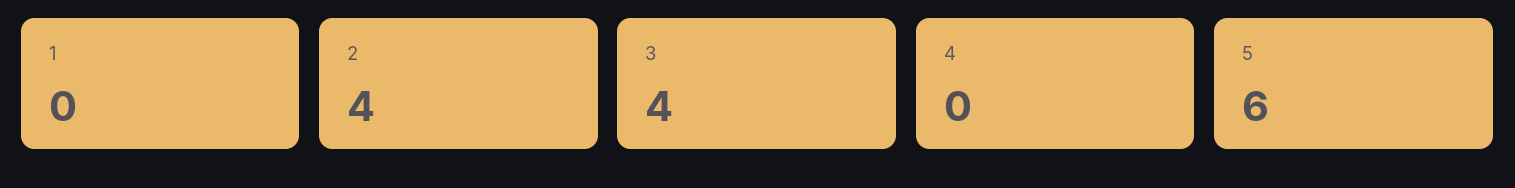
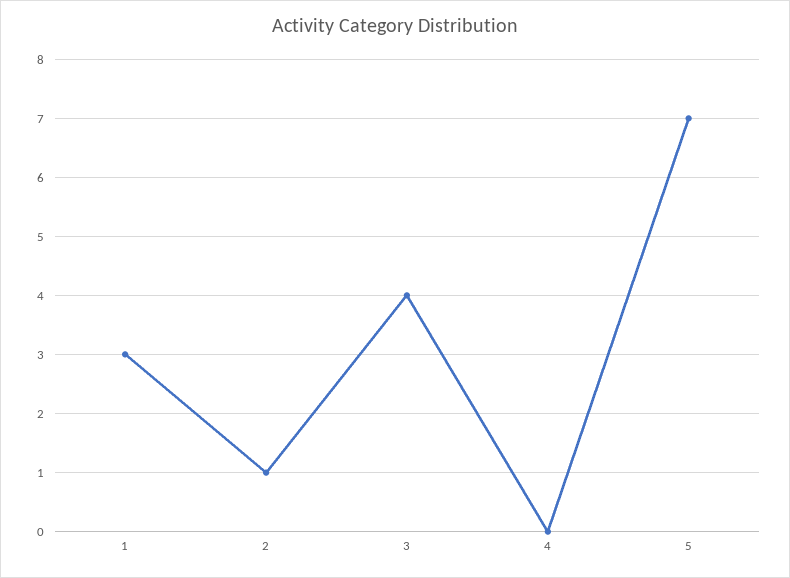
  {
-   "1": 0,
+   "1": 3,
-   "2": 4,
+   "2": 1,
    "3": 4,
    "4": 0,
-   "5": 6
+   "5": 7
  }

